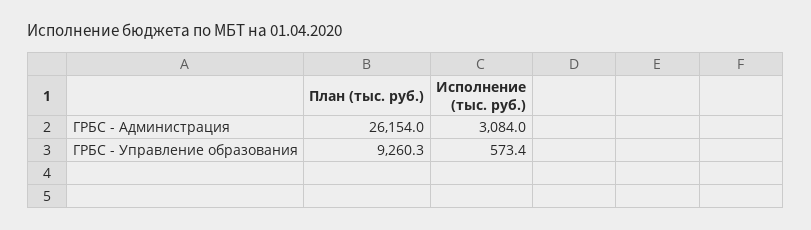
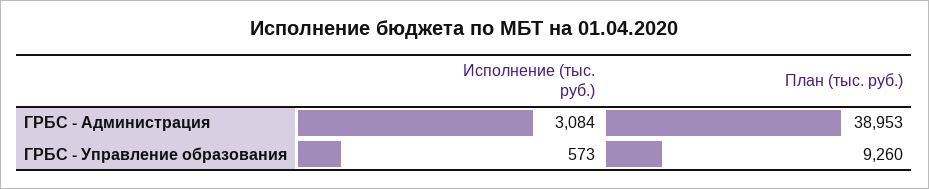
  {
    "План (тыс. руб.)": {
-     "ГРБС - Администрация": 26154,
+     "ГРБС - Администрация": 38953,
      "ГРБС - Управление образования": 9260.3
    },
    "Исполнение (тыс. руб.)": {
      "ГРБС - Администрация": 3084,
      "ГРБС - Управление образования": 573.4
    }
  }

